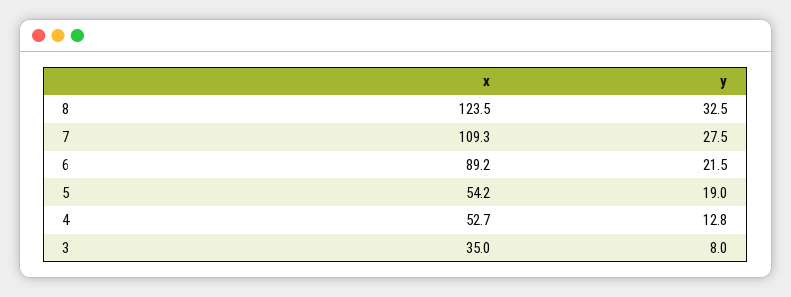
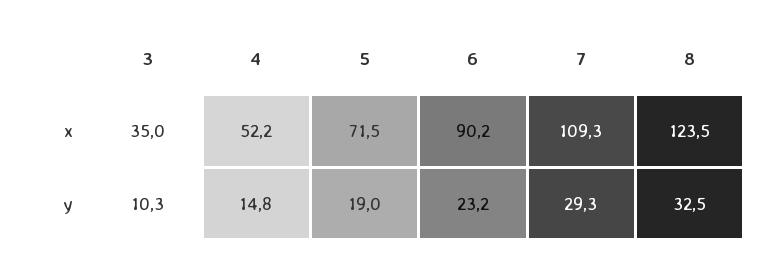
  {
    "x": {
      "8": 123.5,
      "7": 109.3,
-     "6": 89.2,
+     "6": 90.2,
-     "5": 54.2,
+     "5": 71.5,
-     "4": 52.7,
+     "4": 52.2,
      "3": 35
    },
    "y": {
      "8": 32.5,
-     "7": 27.5,
+     "7": 29.3,
-     "6": 21.5,
+     "6": 23.2,
      "5": 19,
-     "4": 12.8,
+     "4": 14.8,
-     "3": 8
+     "3": 10.3
    }
  }

